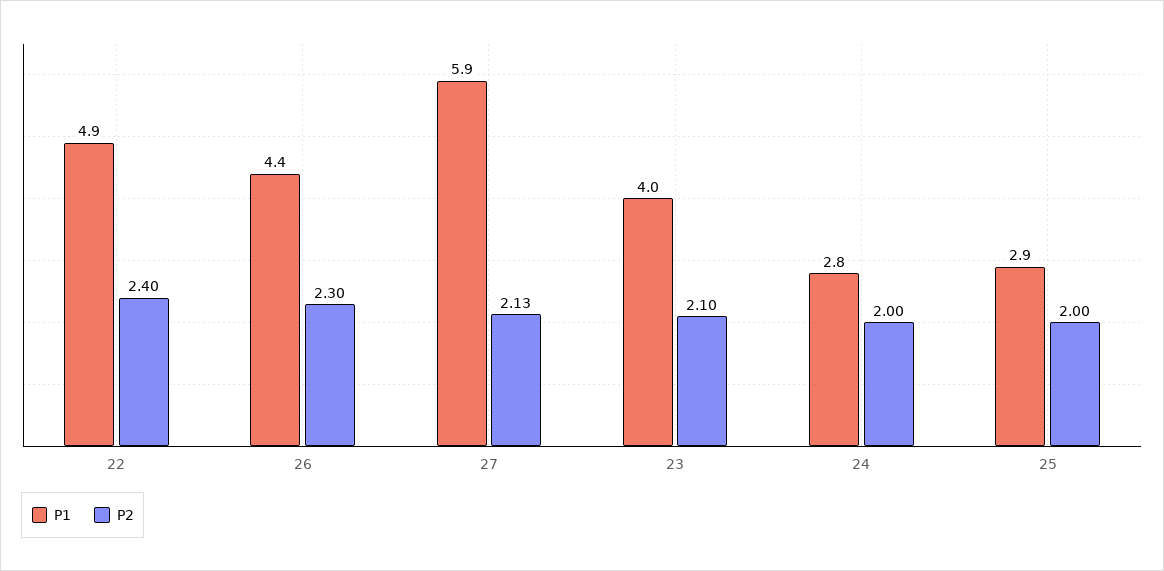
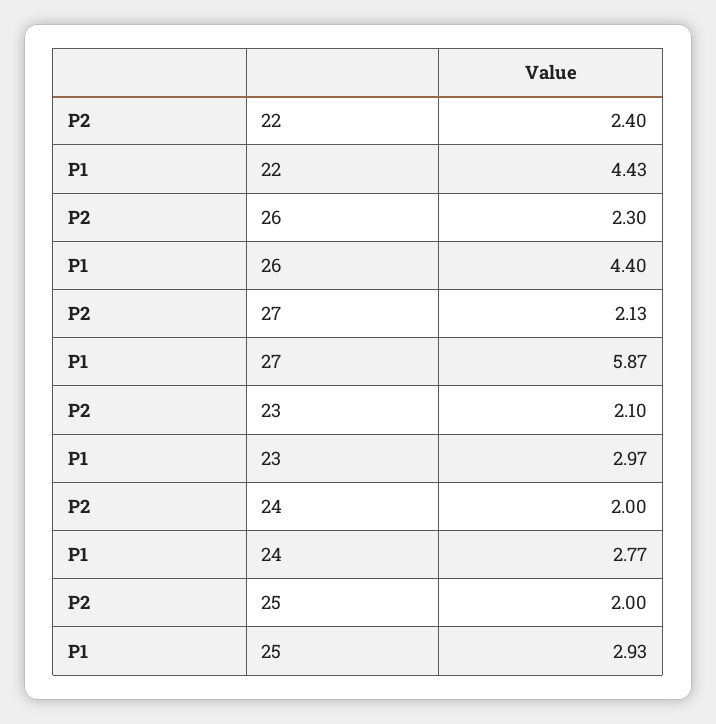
  {
    "P1": {
-     "22": 4.9,
+     "22": 4.43,
      "26": 4.4,
      "27": 5.87,
-     "23": 4,
+     "23": 2.97,
      "24": 2.77,
      "25": 2.93
    },
    "P2": {
      "22": 2.4,
      "26": 2.3,
      "27": 2.13,
      "23": 2.1,
      "24": 2,
      "25": 2
    }
  }

